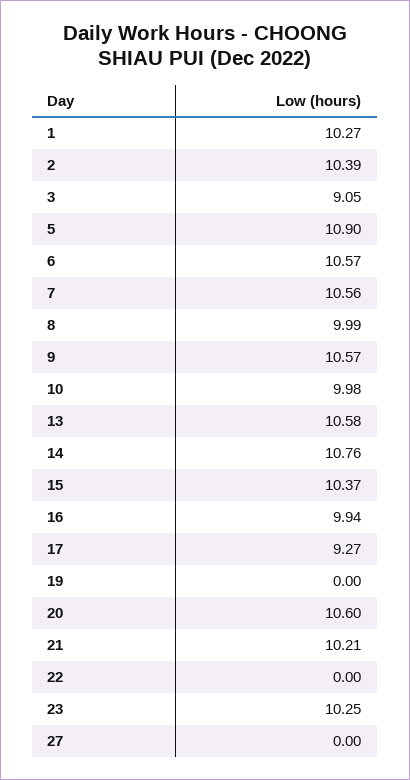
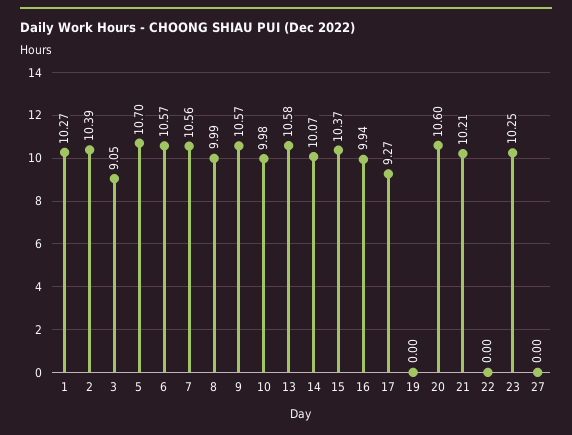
  {
    "1": 10.27,
    "2": 10.39,
    "3": 9.05,
-   "5": 10.9,
+   "5": 10.7,
    "6": 10.57,
    "7": 10.56,
    "8": 9.99,
    "9": 10.57,
    "10": 9.98,
    "13": 10.58,
-   "14": 10.76,
+   "14": 10.07,
    "15": 10.37,
    "16": 9.94,
    "17": 9.27,
    "19": 0,
    "20": 10.6,
    "21": 10.21,
    "22": 0,
    "23": 10.25,
    "27": 0
  }

